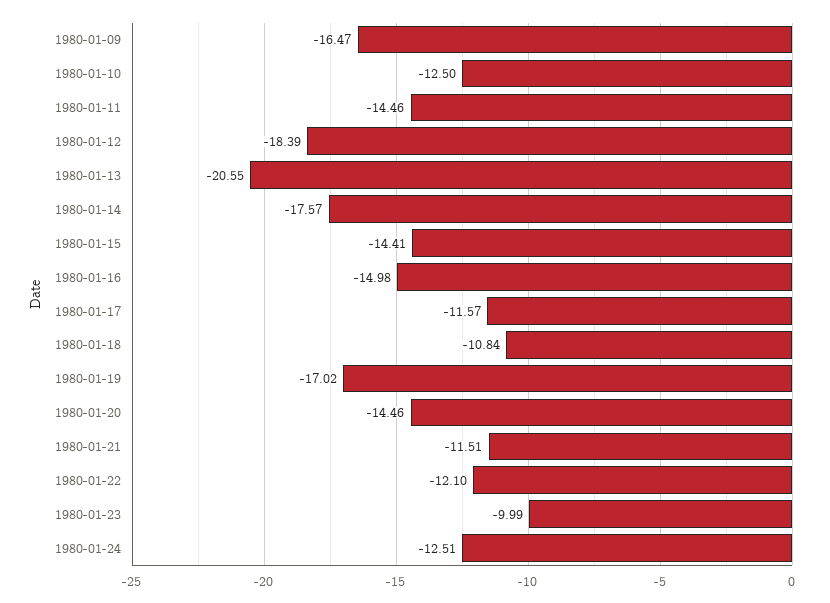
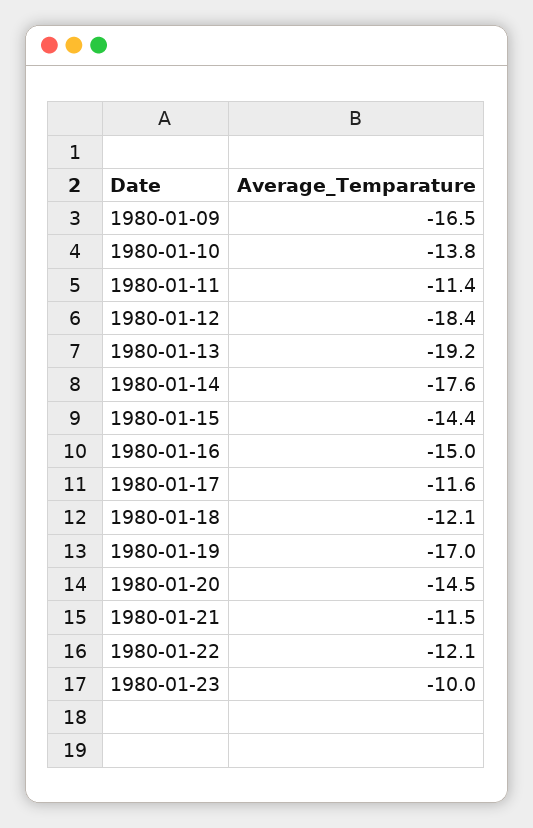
  {
    "1980-01-09": -16.47,
-   "1980-01-10": -12.5,
+   "1980-01-10": -13.8,
-   "1980-01-11": -14.46,
+   "1980-01-11": -11.4,
    "1980-01-12": -18.39,
-   "1980-01-13": -20.55,
+   "1980-01-13": -19.2,
    "1980-01-14": -17.57,
    "1980-01-15": -14.41,
    "1980-01-16": -14.98,
    "1980-01-17": -11.57,
-   "1980-01-18": -10.84,
+   "1980-01-18": -12.1,
    "1980-01-19": -17.02,
    "1980-01-20": -14.46,
    "1980-01-21": -11.51,
    "1980-01-22": -12.1,
-   "1980-01-23": -9.99,
+   "1980-01-23": -9.99
-   "1980-01-24": -12.51
  }

